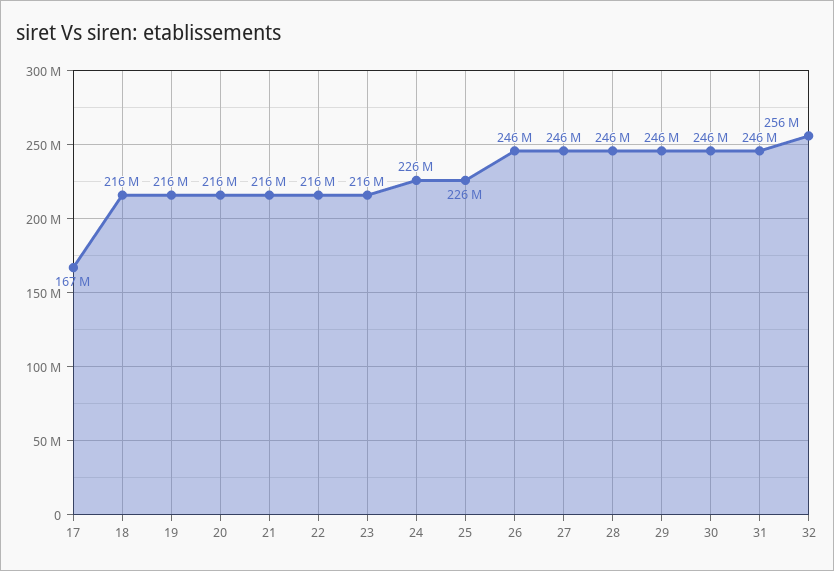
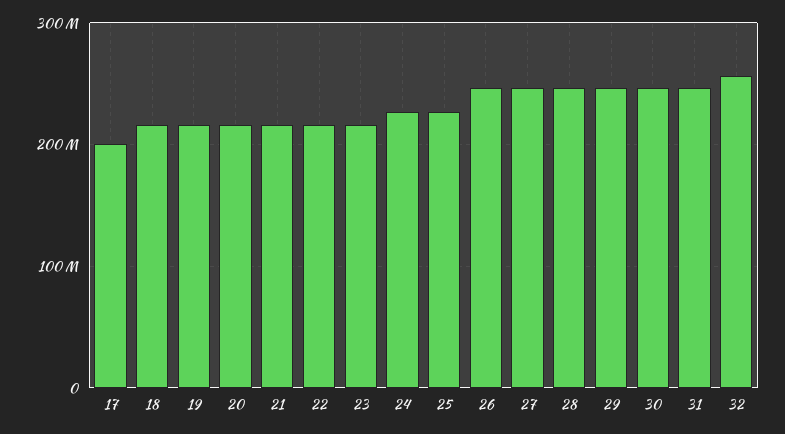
  {
-   "17": 167000000,
+   "17": 200000000,
    "18": 216000000,
    "19": 216000000,
    "20": 216000000,
    "21": 216000000,
    "22": 216000000,
    "23": 216000000,
    "24": 226000000,
    "25": 226000000,
    "26": 246000000,
    "27": 246000000,
    "28": 246000000,
    "29": 246000000,
    "30": 246000000,
    "31": 246000000,
    "32": 256000000
  }

